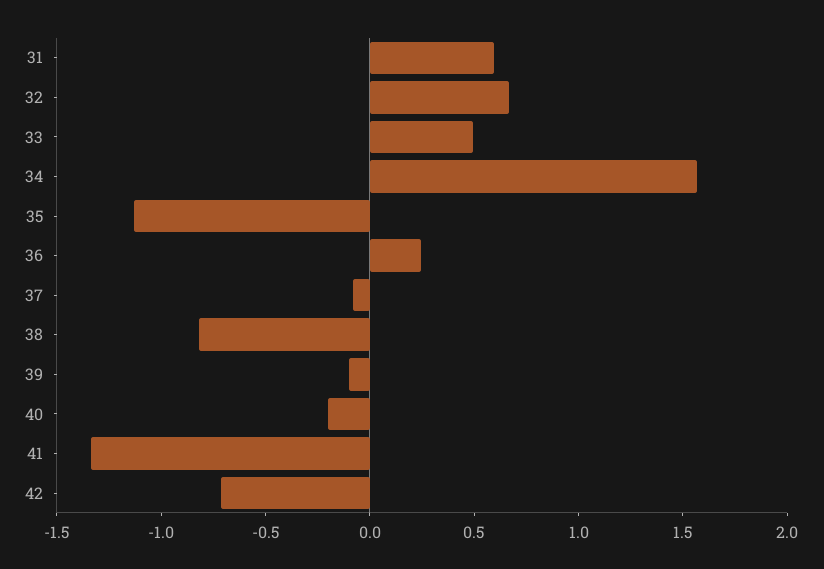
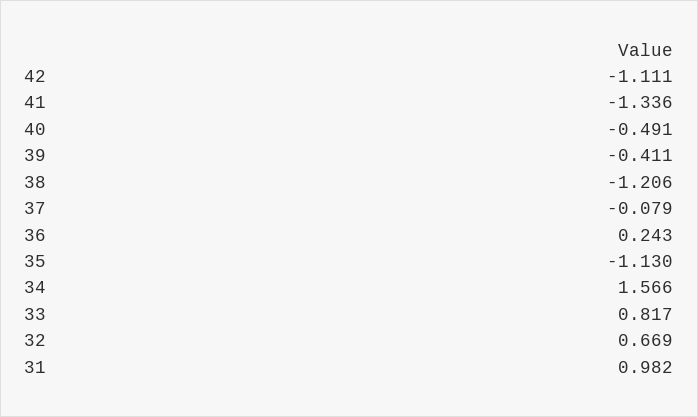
  {
-   "31": 0.6,
+   "31": 0.982,
    "32": 0.669,
-   "33": 0.5,
+   "33": 0.817,
    "34": 1.566,
    "35": -1.13,
    "36": 0.243,
    "37": -0.079,
-   "38": -0.8,
+   "38": -1.206,
-   "39": -0.1,
+   "39": -0.411,
-   "40": -0.2,
+   "40": -0.491,
    "41": -1.336,
-   "42": -0.7
+   "42": -1.111
  }

